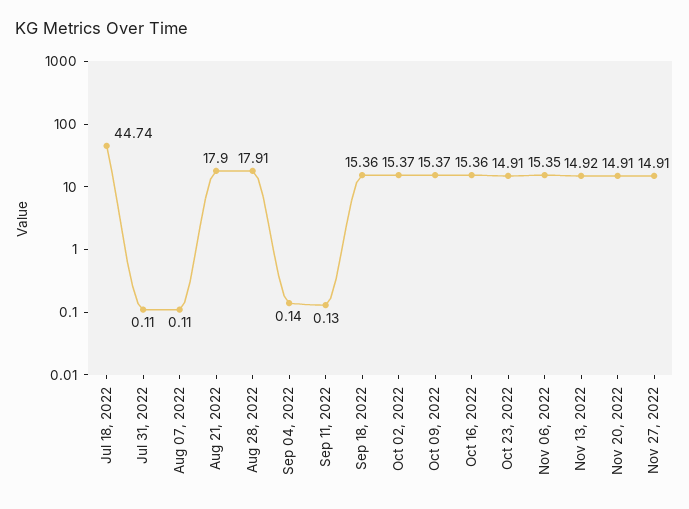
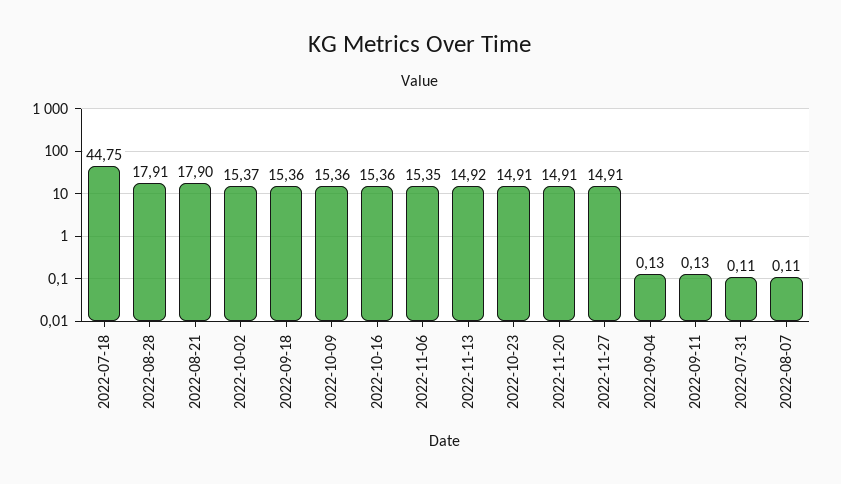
  {
-   "Jul 18, 2022": 44.74,
+   "Jul 18, 2022": 44.75,
    "Jul 31, 2022": 0.11,
    "Aug 07, 2022": 0.11,
    "Aug 21, 2022": 17.9,
    "Aug 28, 2022": 17.91,
-   "Sep 04, 2022": 0.14,
+   "Sep 04, 2022": 0.13,
    "Sep 11, 2022": 0.13,
    "Sep 18, 2022": 15.36,
    "Oct 02, 2022": 15.37,
-   "Oct 09, 2022": 15.37,
+   "Oct 09, 2022": 15.36,
    "Oct 16, 2022": 15.36,
    "Oct 23, 2022": 14.91,
    "Nov 06, 2022": 15.35,
    "Nov 13, 2022": 14.92,
    "Nov 20, 2022": 14.91,
    "Nov 27, 2022": 14.91
  }

